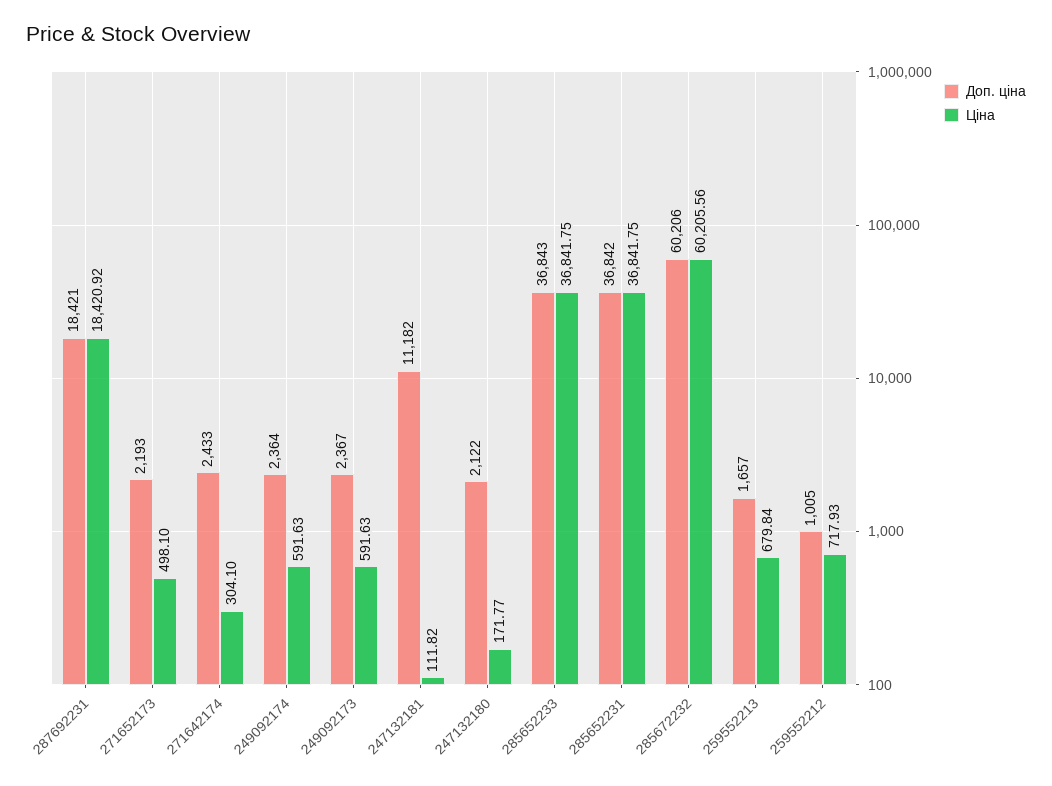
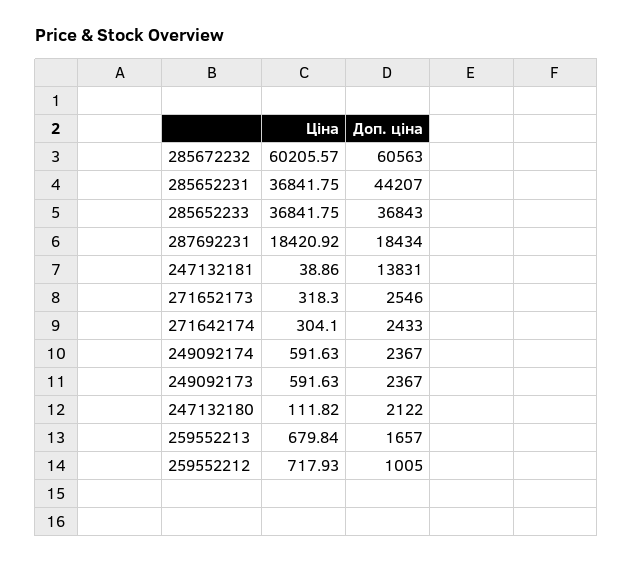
  {
    "Доп. ціна": {
-     "287692231": 18421,
+     "287692231": 18434,
-     "271652173": 2193,
+     "271652173": 2546,
      "271642174": 2433,
-     "249092174": 2364,
+     "249092174": 2367,
      "249092173": 2367,
-     "247132181": 11182,
+     "247132181": 13831,
      "247132180": 2122,
      "285652233": 36843,
-     "285652231": 36842,
+     "285652231": 44207,
-     "285672232": 60206,
+     "285672232": 60563,
      "259552213": 1657,
      "259552212": 1005
    },
    "Ціна": {
      "287692231": 18420.92,
-     "271652173": 498.1,
+     "271652173": 318.3,
      "271642174": 304.1,
      "249092174": 591.63,
      "249092173": 591.63,
-     "247132181": 111.82,
+     "247132181": 38.86,
-     "247132180": 171.77,
+     "247132180": 111.82,
      "285652233": 36841.75,
      "285652231": 36841.75,
-     "285672232": 60205.56,
+     "285672232": 60205.57,
      "259552213": 679.84,
      "259552212": 717.93
    }
  }

